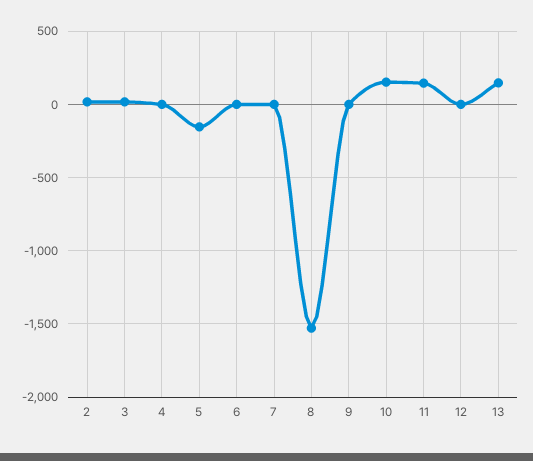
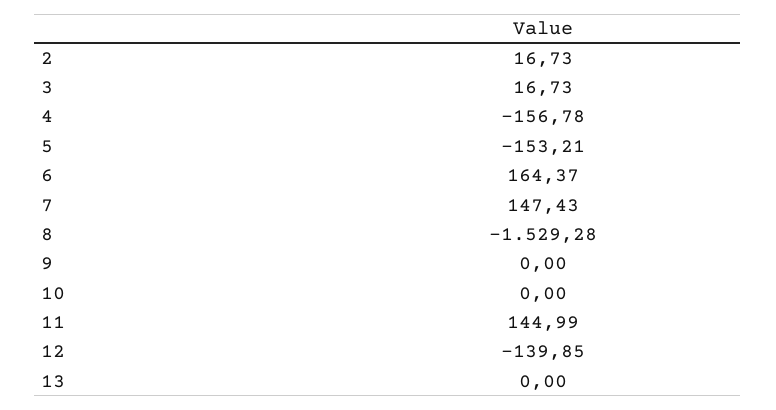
  {
    "2": 16.73,
    "3": 16.73,
-   "4": 0,
+   "4": -156.78,
    "5": -153.21,
-   "6": 0,
+   "6": 164.37,
-   "7": 0,
+   "7": 147.43,
    "8": -1529.28,
    "9": 0,
-   "10": 150,
+   "10": 0,
    "11": 144.99,
-   "12": 0,
+   "12": -139.85,
-   "13": 150
+   "13": 0
  }

